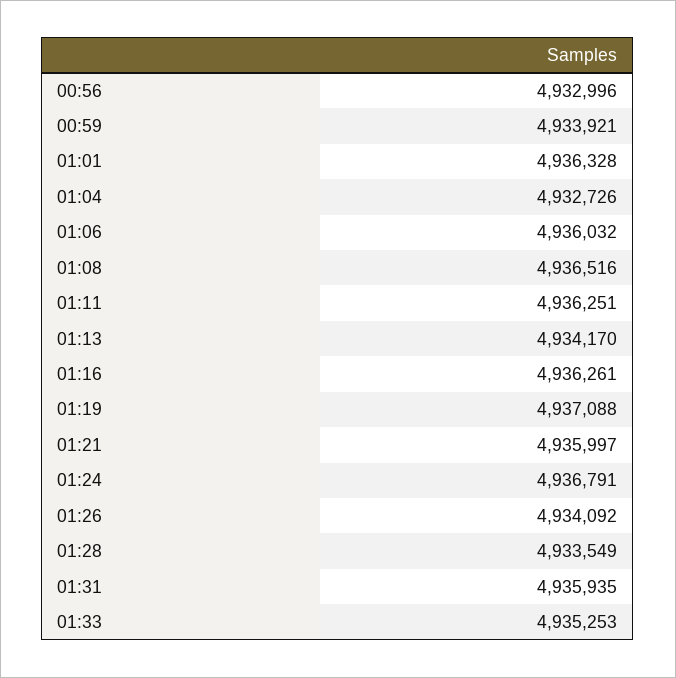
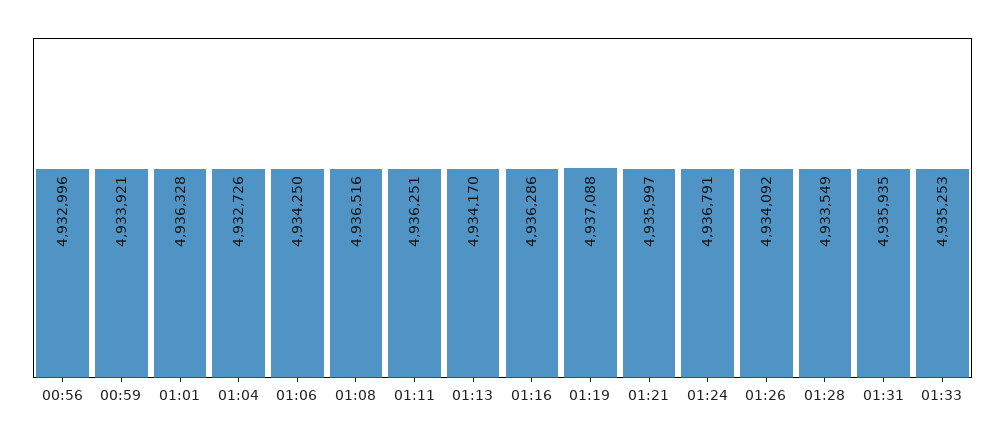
  {
    "00:56": 4932996,
    "00:59": 4933921,
    "01:01": 4936328,
    "01:04": 4932726,
-   "01:06": 4936032,
+   "01:06": 4934250,
    "01:08": 4936516,
    "01:11": 4936251,
    "01:13": 4934170,
-   "01:16": 4936261,
+   "01:16": 4936286,
    "01:19": 4937088,
    "01:21": 4935997,
    "01:24": 4936791,
    "01:26": 4934092,
    "01:28": 4933549,
    "01:31": 4935935,
    "01:33": 4935253
  }

